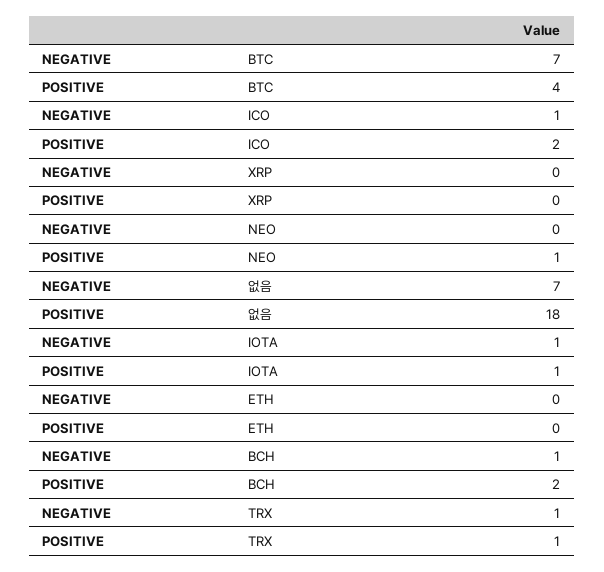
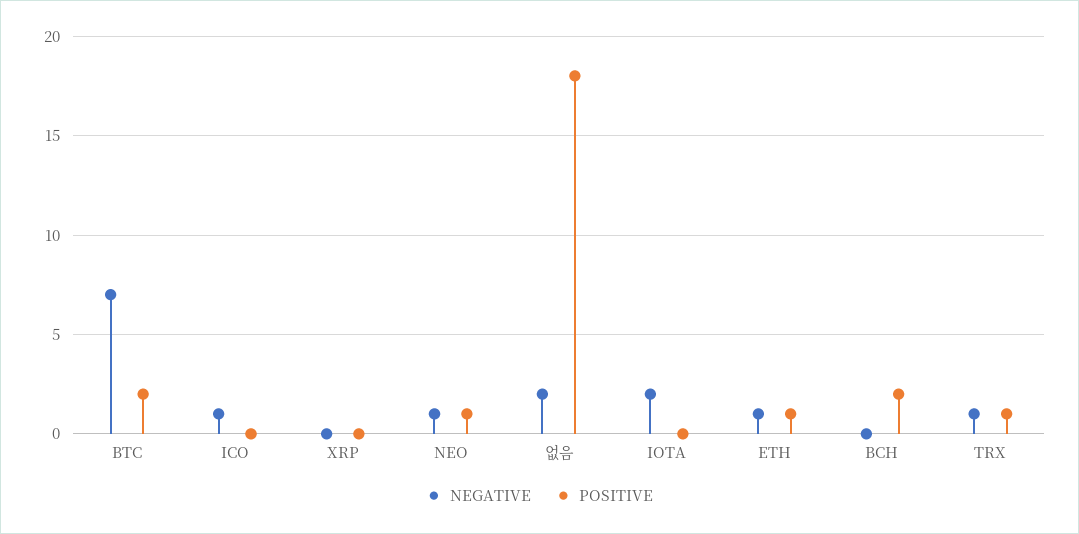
  {
    "NEGATIVE": {
      "BTC": 7,
      "ICO": 1,
      "XRP": 0,
-     "NEO": 0,
+     "NEO": 1,
-     "없음": 7,
+     "없음": 2,
-     "IOTA": 1,
+     "IOTA": 2,
-     "ETH": 0,
+     "ETH": 1,
-     "BCH": 1,
+     "BCH": 0,
      "TRX": 1
    },
    "POSITIVE": {
-     "BTC": 4,
+     "BTC": 2,
-     "ICO": 2,
+     "ICO": 0,
      "XRP": 0,
      "NEO": 1,
      "없음": 18,
-     "IOTA": 1,
+     "IOTA": 0,
-     "ETH": 0,
+     "ETH": 1,
      "BCH": 2,
      "TRX": 1
    }
  }

